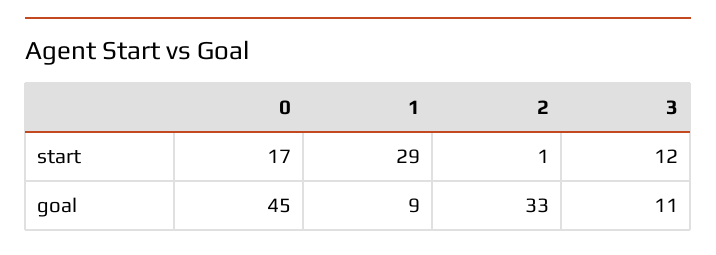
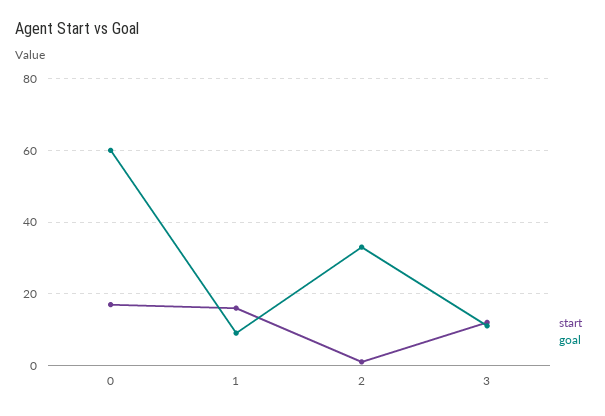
  {
    "start": {
      "0": 17,
-     "1": 29,
+     "1": 15,
      "2": 1,
      "3": 12
    },
    "goal": {
-     "0": 45,
+     "0": 60,
      "1": 9,
      "2": 33,
      "3": 11
    }
  }

